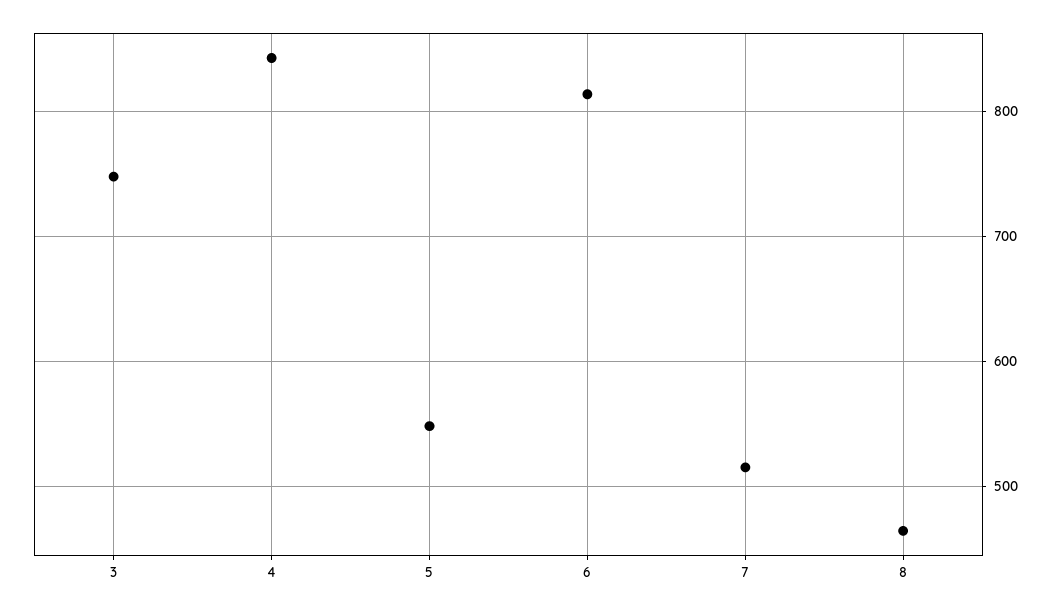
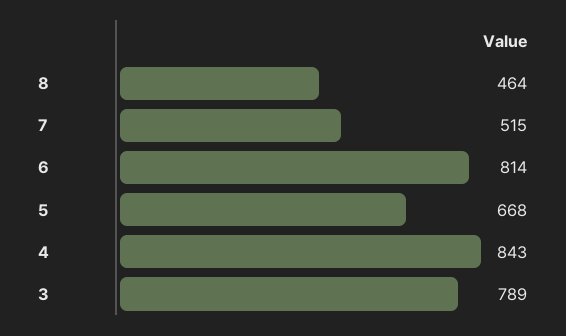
  {
-   "3": 750,
+   "3": 789,
    "4": 843,
-   "5": 550,
+   "5": 668,
    "6": 814,
    "7": 515,
    "8": 464
  }

